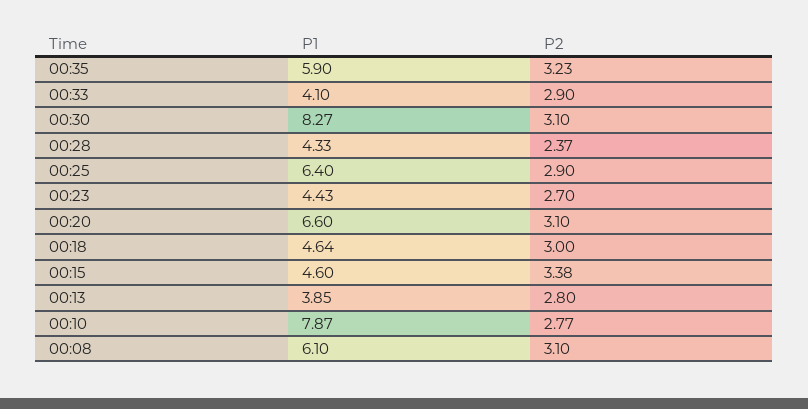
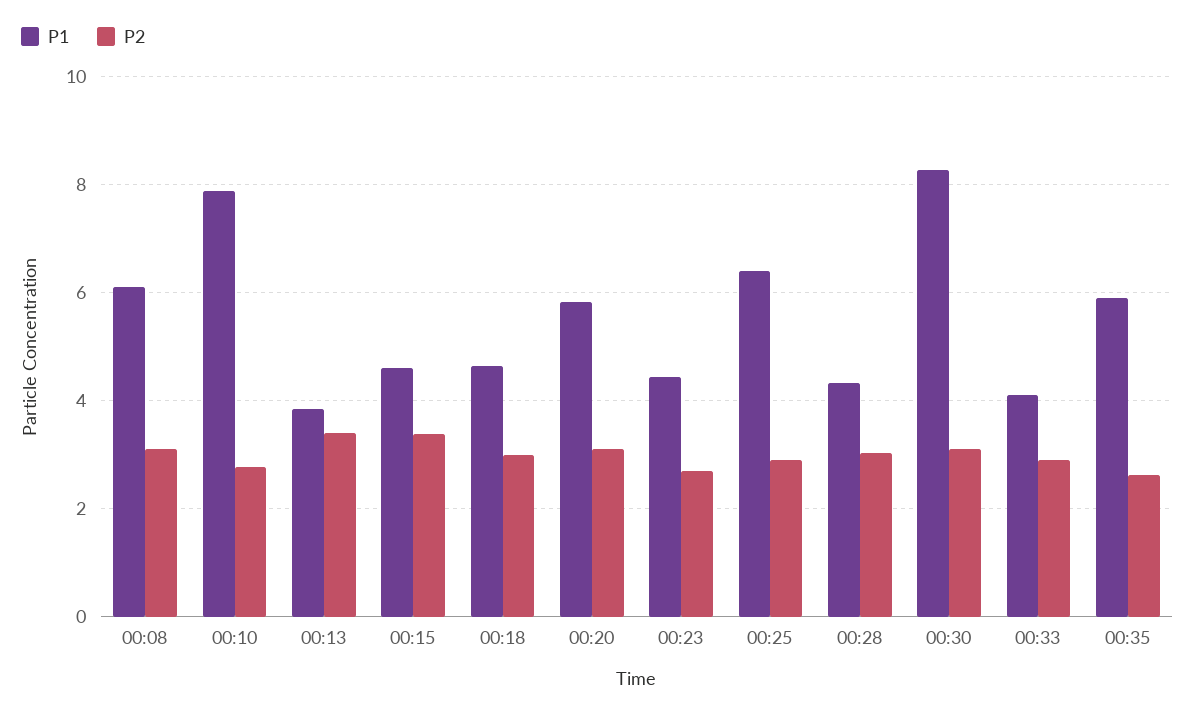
  {
    "P1": {
      "00:35": 5.9,
      "00:33": 4.1,
      "00:30": 8.27,
      "00:28": 4.33,
      "00:25": 6.4,
      "00:23": 4.43,
-     "00:20": 6.6,
+     "00:20": 5.8,
      "00:18": 4.64,
      "00:15": 4.6,
      "00:13": 3.85,
      "00:10": 7.87,
      "00:08": 6.1
    },
    "P2": {
-     "00:35": 3.23,
+     "00:35": 2.6,
      "00:33": 2.9,
      "00:30": 3.1,
-     "00:28": 2.37,
+     "00:28": 3,
      "00:25": 2.9,
      "00:23": 2.7,
      "00:20": 3.1,
      "00:18": 3,
      "00:15": 3.38,
-     "00:13": 2.8,
+     "00:13": 3.4,
      "00:10": 2.77,
      "00:08": 3.1
    }
  }

